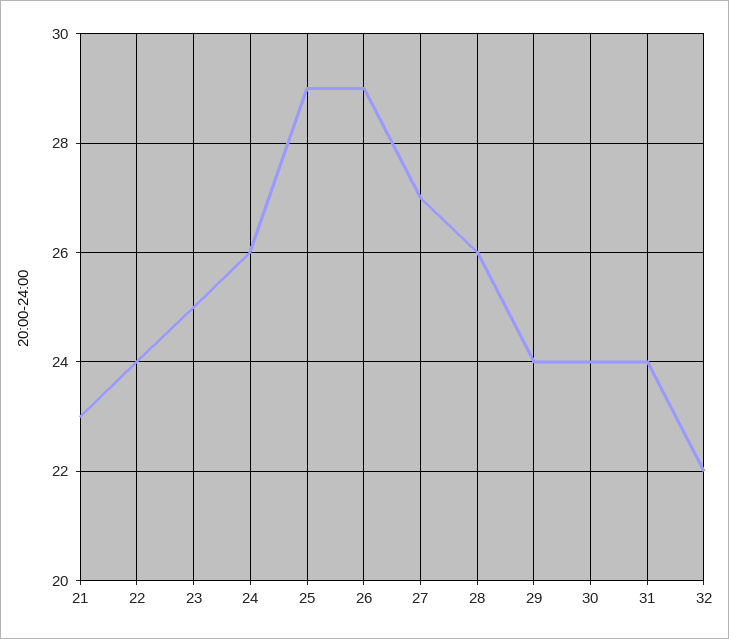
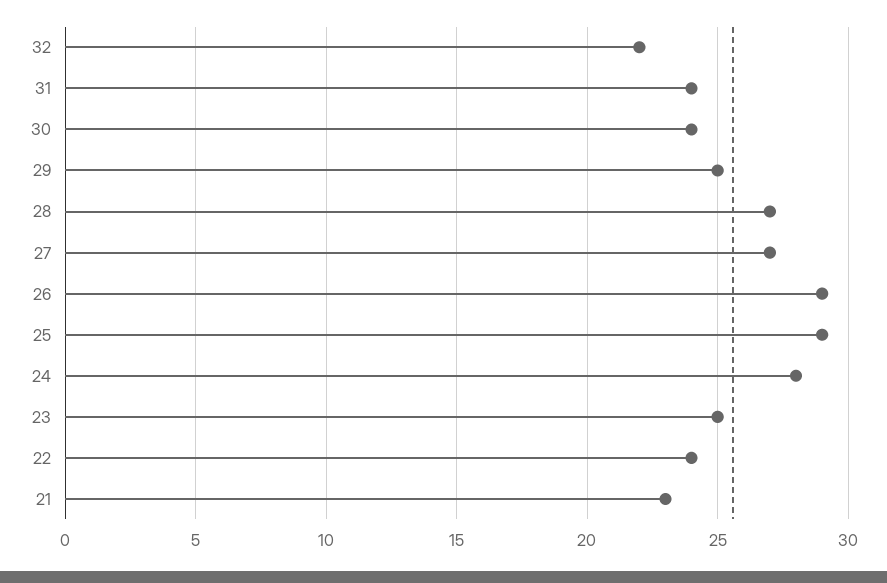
  {
    "21": 23,
    "22": 24,
    "23": 25,
-   "24": 26,
+   "24": 28,
    "25": 29,
    "26": 29,
    "27": 27,
-   "28": 26,
+   "28": 27,
-   "29": 24,
+   "29": 25,
    "30": 24,
    "31": 24,
    "32": 22
  }

